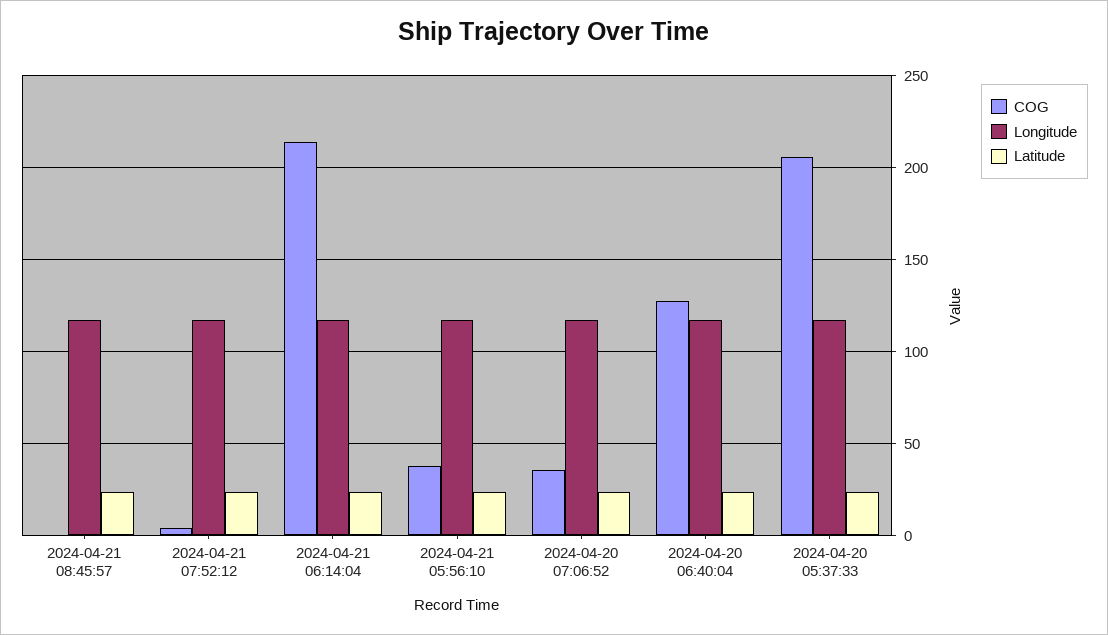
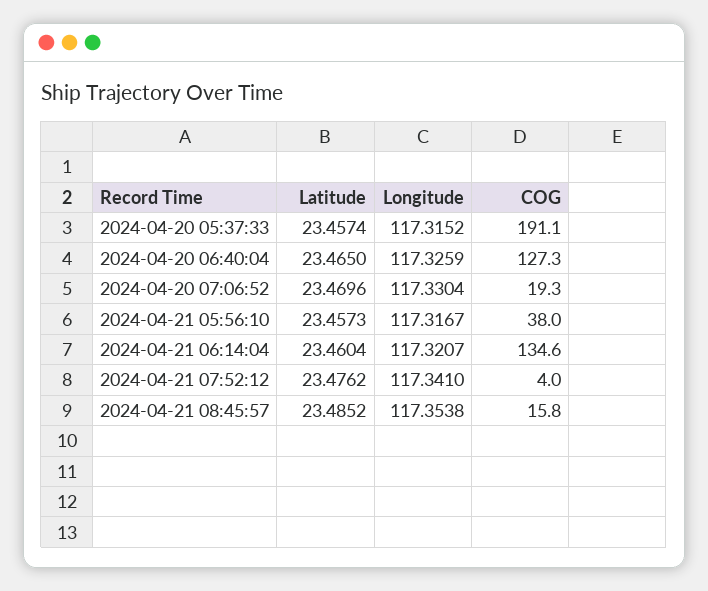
  {
    "COG": {
-     "2024-04-21 08:45:57": 0,
+     "2024-04-21 08:45:57": 15.8,
      "2024-04-21 07:52:12": 4,
-     "2024-04-21 06:14:04": 215,
+     "2024-04-21 06:14:04": 134.6,
      "2024-04-21 05:56:10": 38,
-     "2024-04-20 07:06:52": 35,
+     "2024-04-20 07:06:52": 19.3,
      "2024-04-20 06:40:04": 127.3,
-     "2024-04-20 05:37:33": 205
+     "2024-04-20 05:37:33": 191.1
    },
    "Longitude": {
      "2024-04-21 08:45:57": 117.3538,
      "2024-04-21 07:52:12": 117.341,
      "2024-04-21 06:14:04": 117.3207,
      "2024-04-21 05:56:10": 117.3167,
      "2024-04-20 07:06:52": 117.3304,
      "2024-04-20 06:40:04": 117.3259,
      "2024-04-20 05:37:33": 117.3152
    },
    "Latitude": {
      "2024-04-21 08:45:57": 23.4852,
      "2024-04-21 07:52:12": 23.4762,
      "2024-04-21 06:14:04": 23.4604,
      "2024-04-21 05:56:10": 23.4573,
      "2024-04-20 07:06:52": 23.4696,
      "2024-04-20 06:40:04": 23.465,
      "2024-04-20 05:37:33": 23.4574
    }
  }

